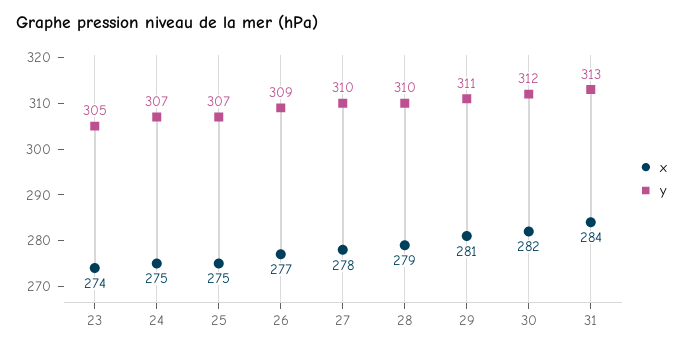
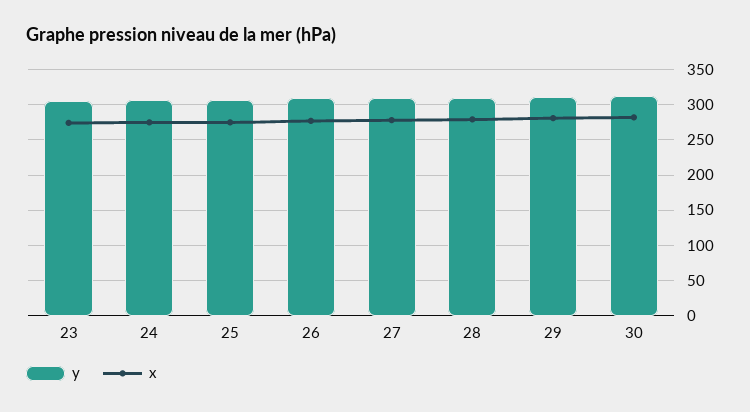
  {
    "x": {
      "23": 274,
      "24": 275,
      "25": 275,
      "26": 277,
      "27": 278,
      "28": 279,
      "29": 281,
-     "30": 282,
+     "30": 282
-     "31": 284
    },
    "y": {
      "23": 305,
      "24": 307,
      "25": 307,
      "26": 309,
      "27": 310,
      "28": 310,
      "29": 311,
-     "30": 312,
+     "30": 312
-     "31": 313
    }
  }

